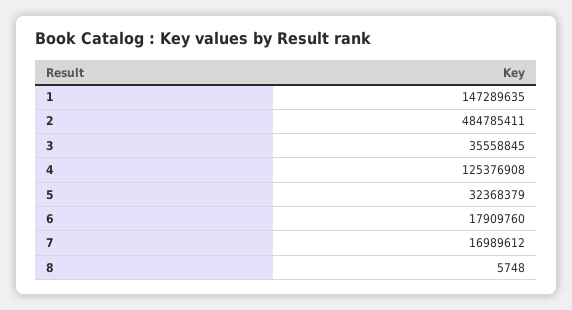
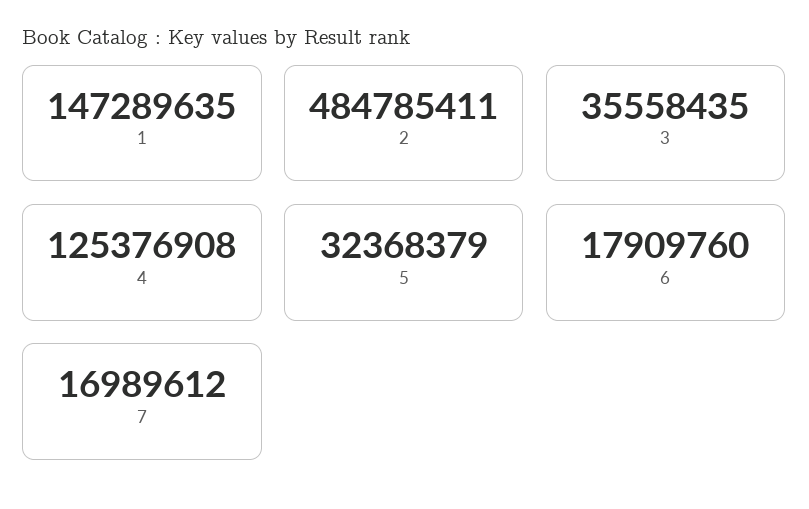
  {
    "1": 147289635,
    "2": 484785411,
-   "3": 35558845,
+   "3": 35558435,
    "4": 125376908,
    "5": 32368379,
    "6": 17909760,
-   "7": 16989612,
+   "7": 16989612
-   "8": 5748
  }

